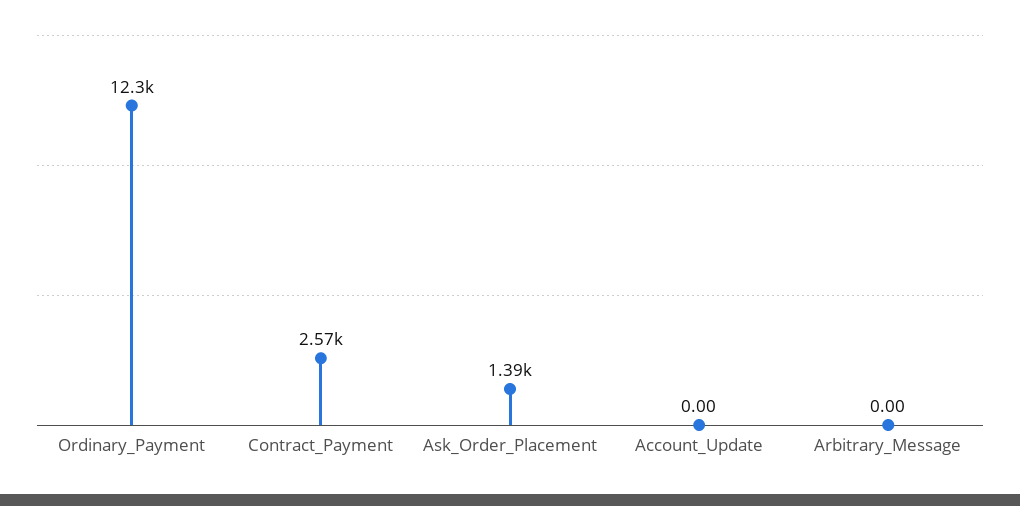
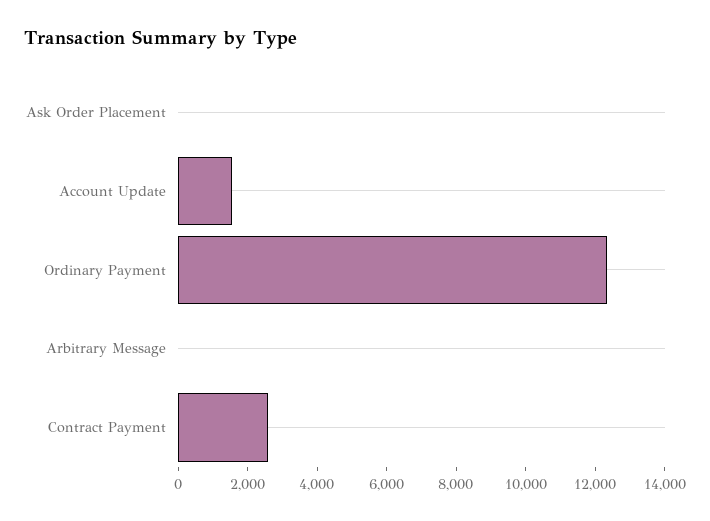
  {
    "Ordinary_Payment": 12300,
    "Contract_Payment": 2570,
-   "Ask_Order_Placement": 1390,
+   "Ask_Order_Placement": 0,
-   "Account_Update": 0,
+   "Account_Update": 1500,
    "Arbitrary_Message": 0
  }

